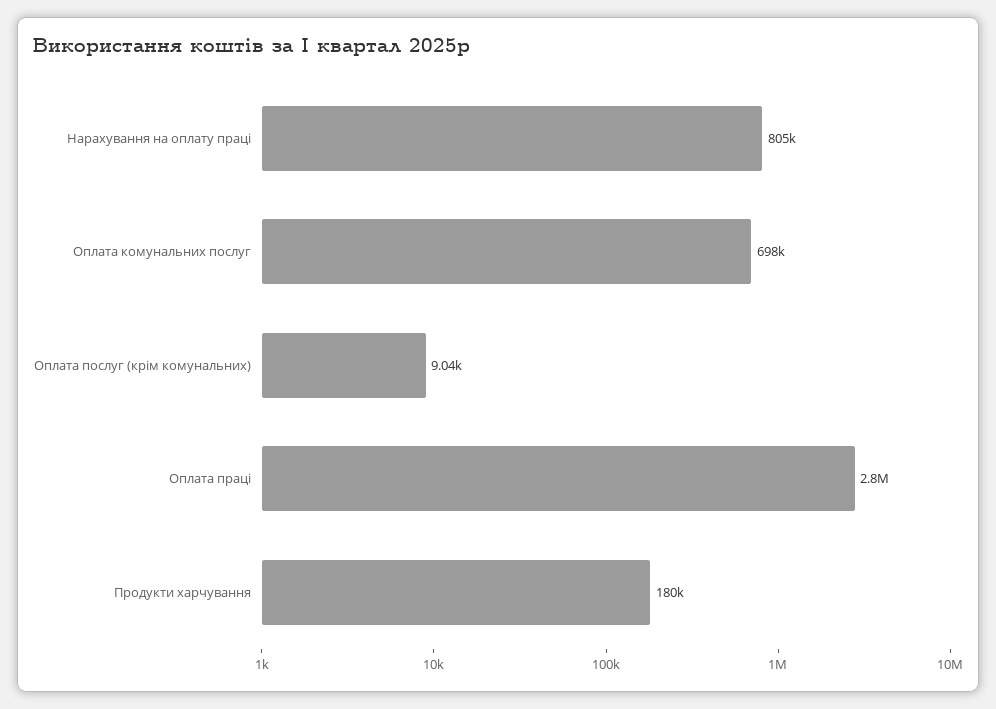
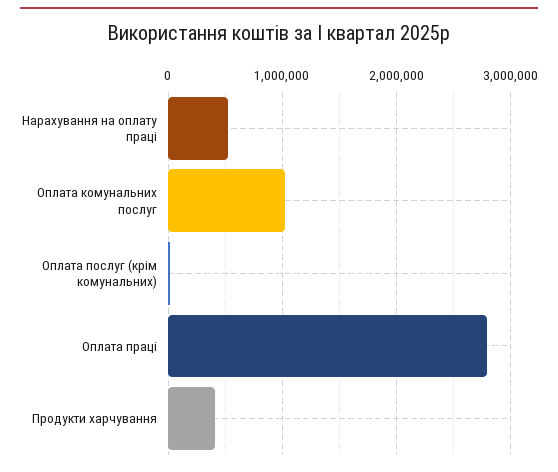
  {
-   "Нарахування на оплату праці": 805000,
+   "Нарахування на оплату праці": 500000,
-   "Оплата комунальних послуг": 698000,
+   "Оплата комунальних послуг": 1000000,
    "Оплата послуг (крім комунальних)": 9040,
    "Оплата праці": 2800000,
-   "Продукти харчування": 180000
+   "Продукти харчування": 400000
  }

